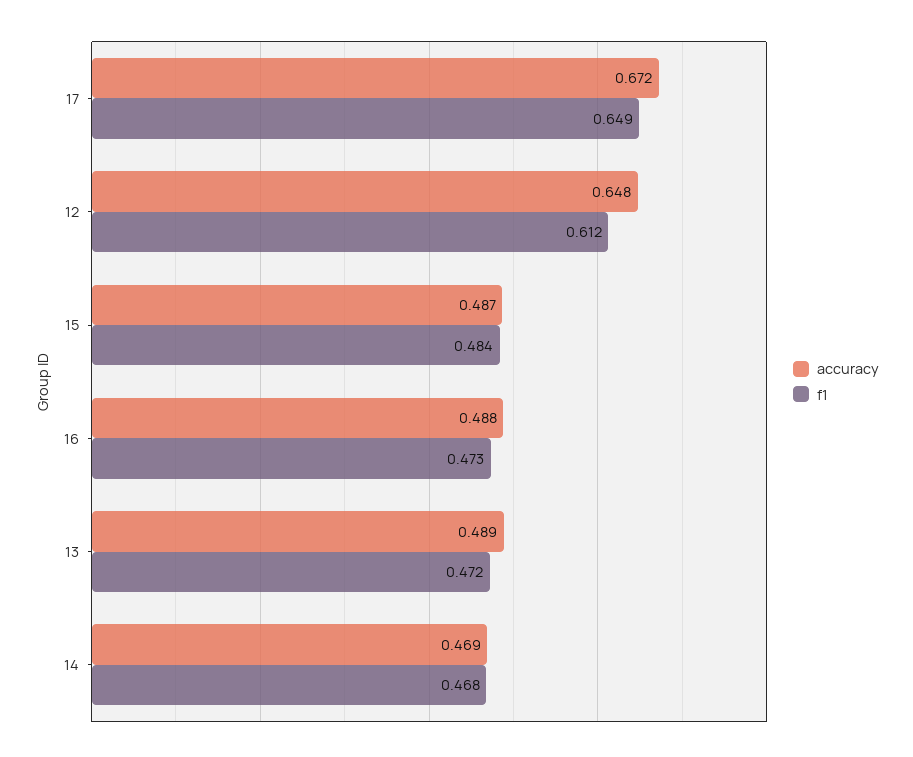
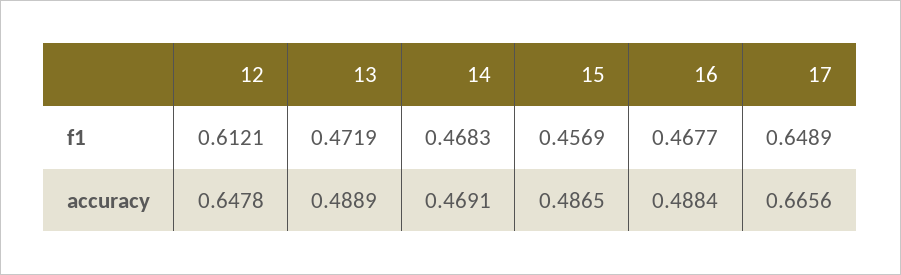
  {
    "accuracy": {
-     "17": 0.672,
+     "17": 0.6656,
      "12": 0.6478,
      "15": 0.4865,
      "16": 0.4884,
      "13": 0.4889,
      "14": 0.4691
    },
    "f1": {
      "17": 0.6489,
      "12": 0.6121,
-     "15": 0.484,
+     "15": 0.4569,
-     "16": 0.473,
+     "16": 0.4677,
      "13": 0.4719,
      "14": 0.4683
    }
  }

